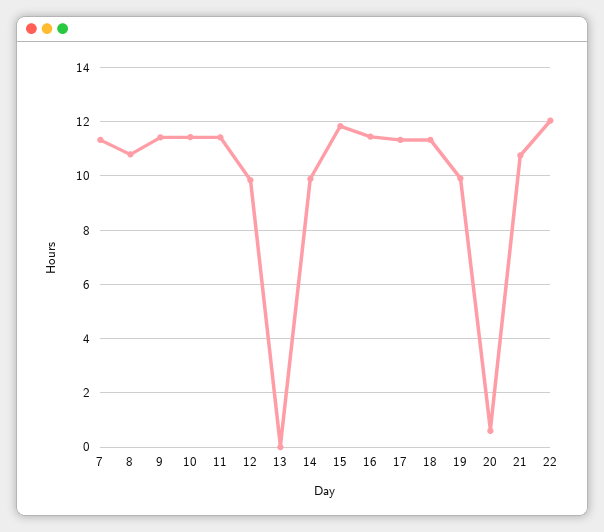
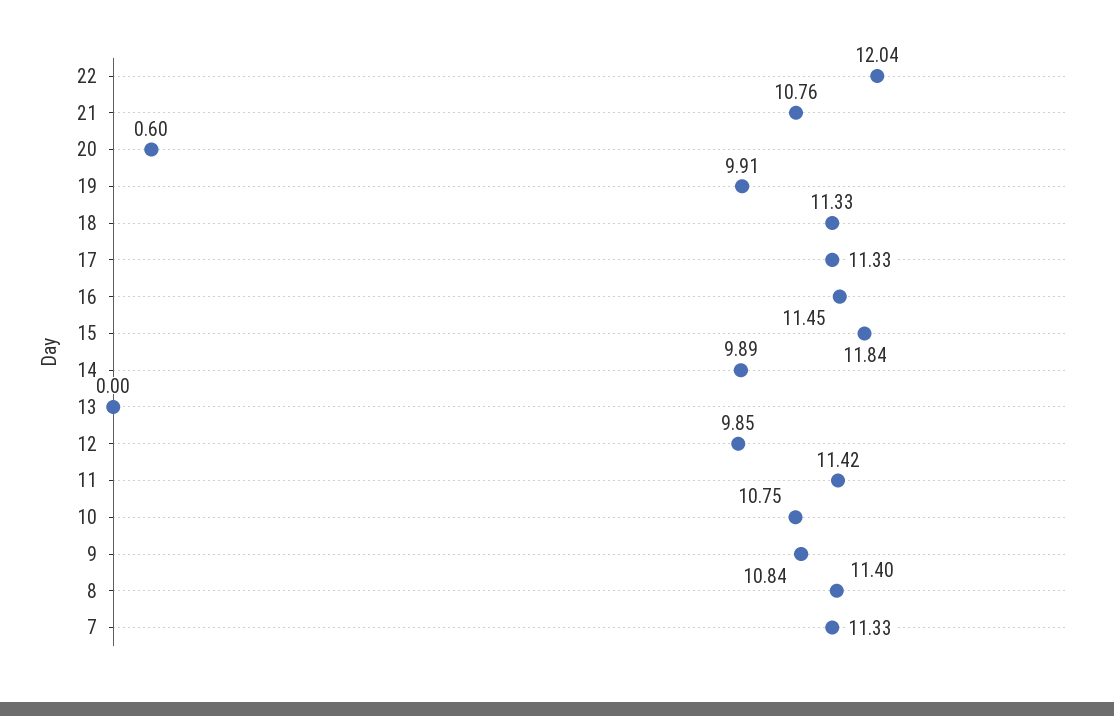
  {
    "7": 11.33,
-   "8": 10.75,
+   "8": 11.4,
-   "9": 11.5,
+   "9": 10.84,
-   "10": 11.5,
+   "10": 10.75,
    "11": 11.42,
    "12": 9.85,
    "13": 0,
    "14": 9.89,
    "15": 11.84,
    "16": 11.45,
    "17": 11.33,
    "18": 11.33,
    "19": 9.91,
    "20": 0.6,
    "21": 10.76,
    "22": 12.04
  }

